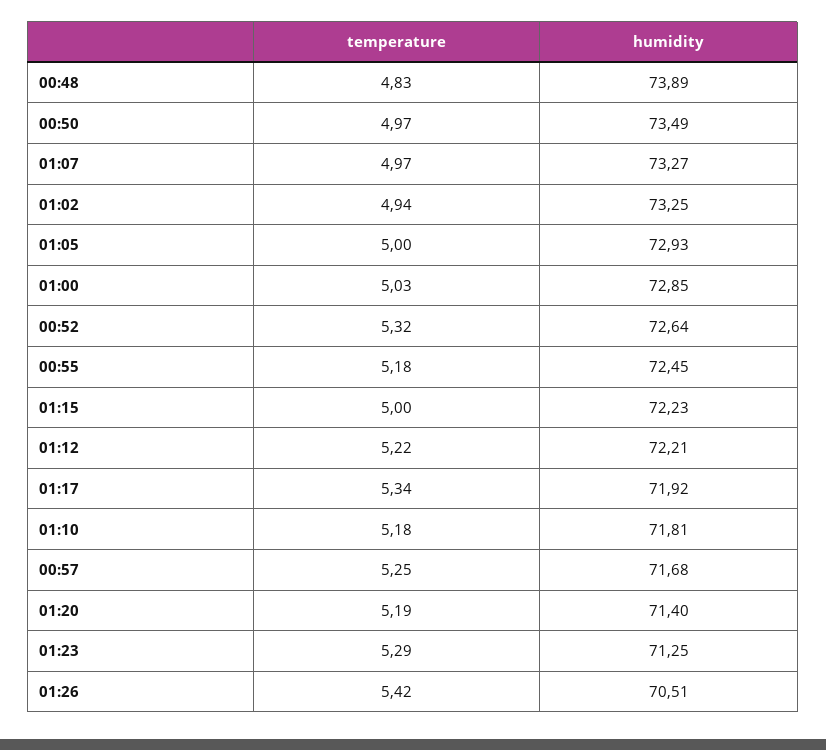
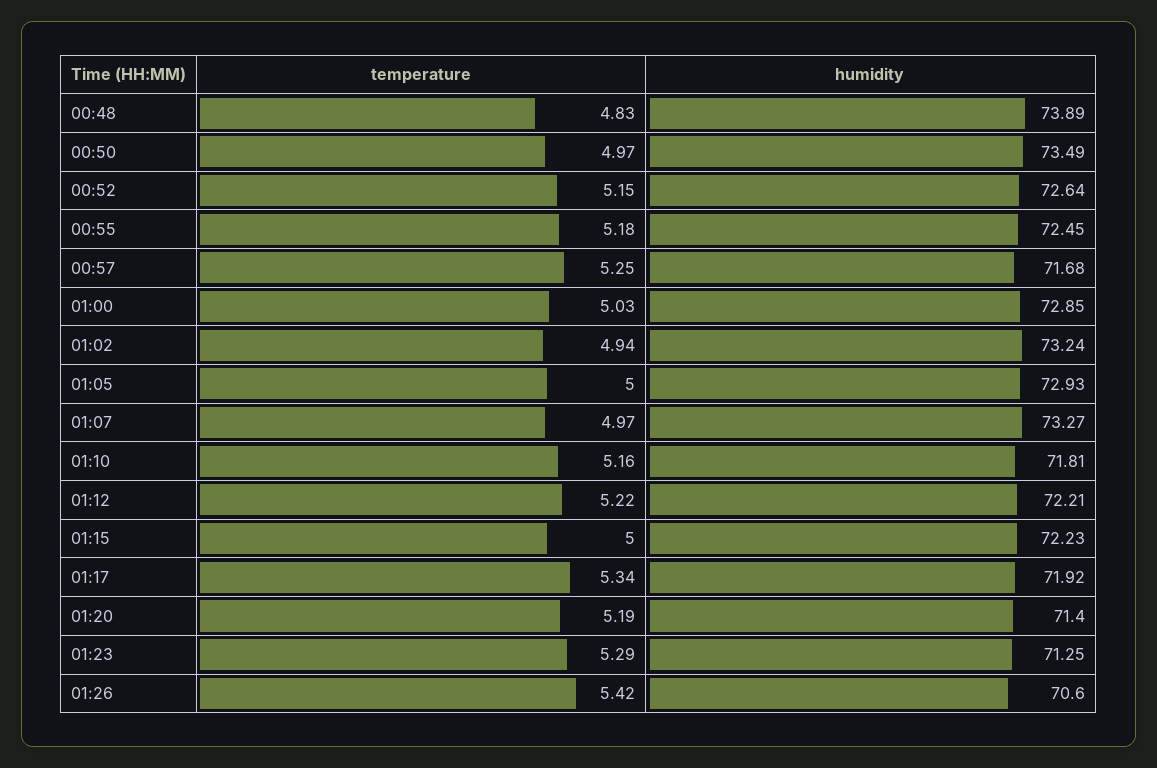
  {
    "temperature": {
      "00:48": 4.83,
      "00:50": 4.97,
      "01:07": 4.97,
      "01:02": 4.94,
      "01:05": 5,
      "01:00": 5.03,
-     "00:52": 5.32,
+     "00:52": 5.15,
      "00:55": 5.18,
      "01:15": 5,
      "01:12": 5.22,
      "01:17": 5.34,
-     "01:10": 5.18,
+     "01:10": 5.16,
      "00:57": 5.25,
      "01:20": 5.19,
      "01:23": 5.29,
      "01:26": 5.42
    },
    "humidity": {
      "00:48": 73.89,
      "00:50": 73.49,
      "01:07": 73.27,
-     "01:02": 73.25,
+     "01:02": 73.24,
      "01:05": 72.93,
      "01:00": 72.85,
      "00:52": 72.64,
      "00:55": 72.45,
      "01:15": 72.23,
      "01:12": 72.21,
      "01:17": 71.92,
      "01:10": 71.81,
      "00:57": 71.68,
      "01:20": 71.4,
      "01:23": 71.25,
-     "01:26": 70.51
+     "01:26": 70.6
    }
  }

